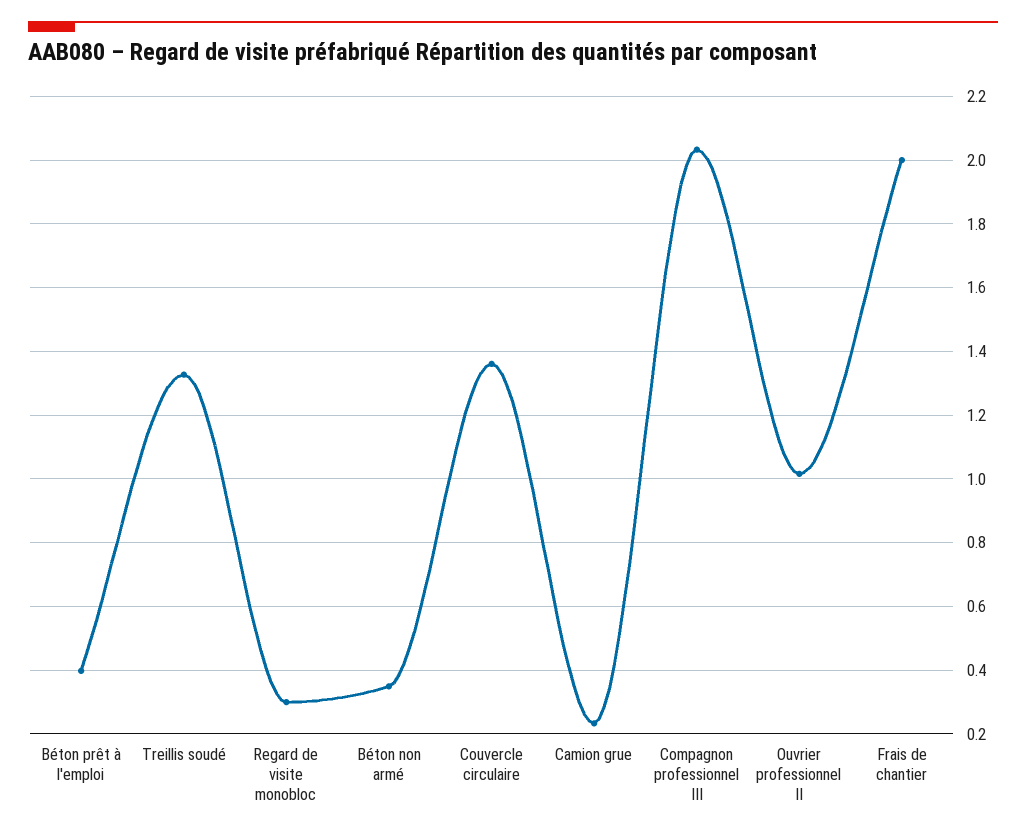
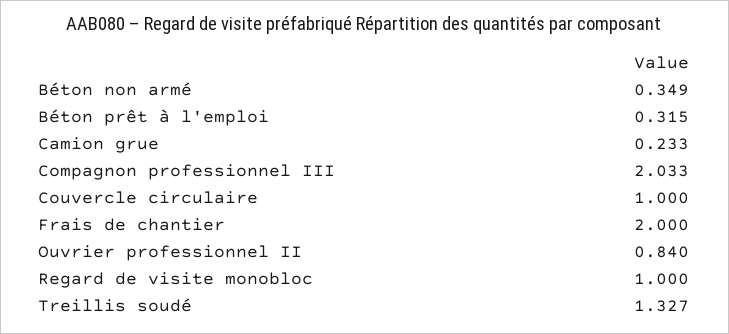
  {
-   "Béton prêt à l'emploi": 0.4,
+   "Béton prêt à l'emploi": 0.315,
    "Treillis soudé": 1.327,
-   "Regard de visite monobloc": 0.3,
+   "Regard de visite monobloc": 1,
    "Béton non armé": 0.349,
-   "Couvercle circulaire": 1.36,
+   "Couvercle circulaire": 1,
    "Camion grue": 0.233,
    "Compagnon professionnel III": 2.033,
-   "Ouvrier professionnel II": 1.02,
+   "Ouvrier professionnel II": 0.84,
    "Frais de chantier": 2
  }

